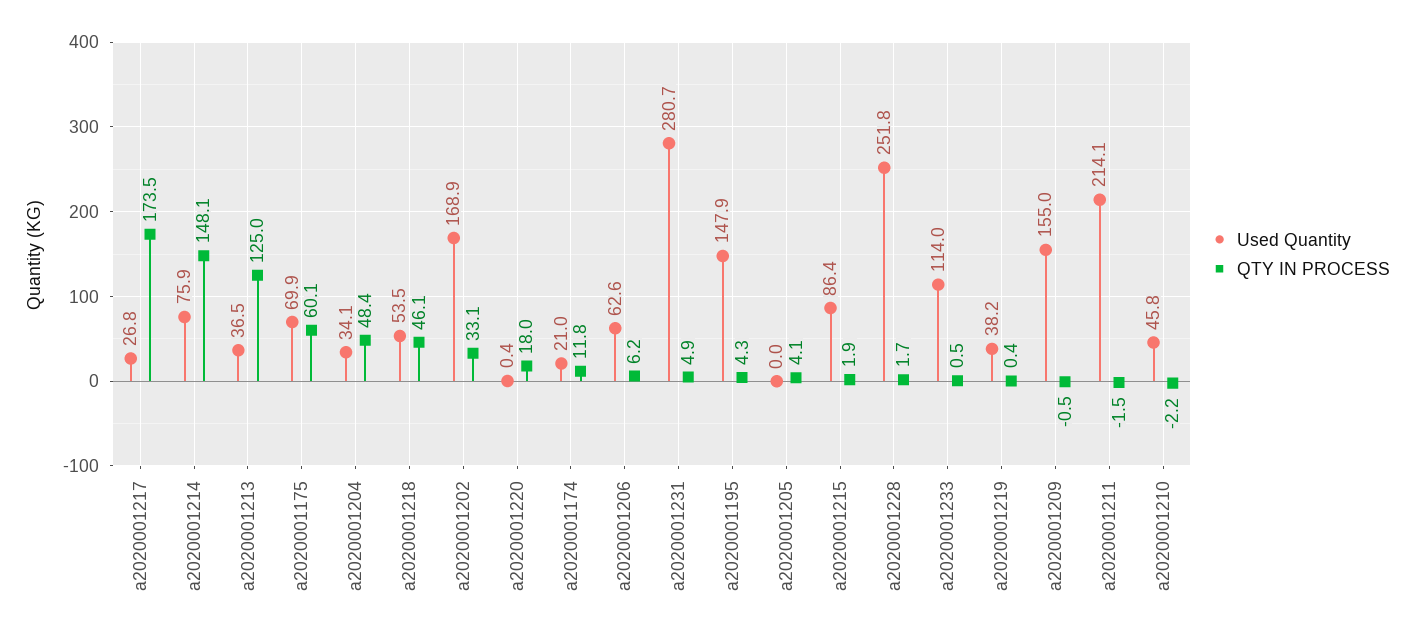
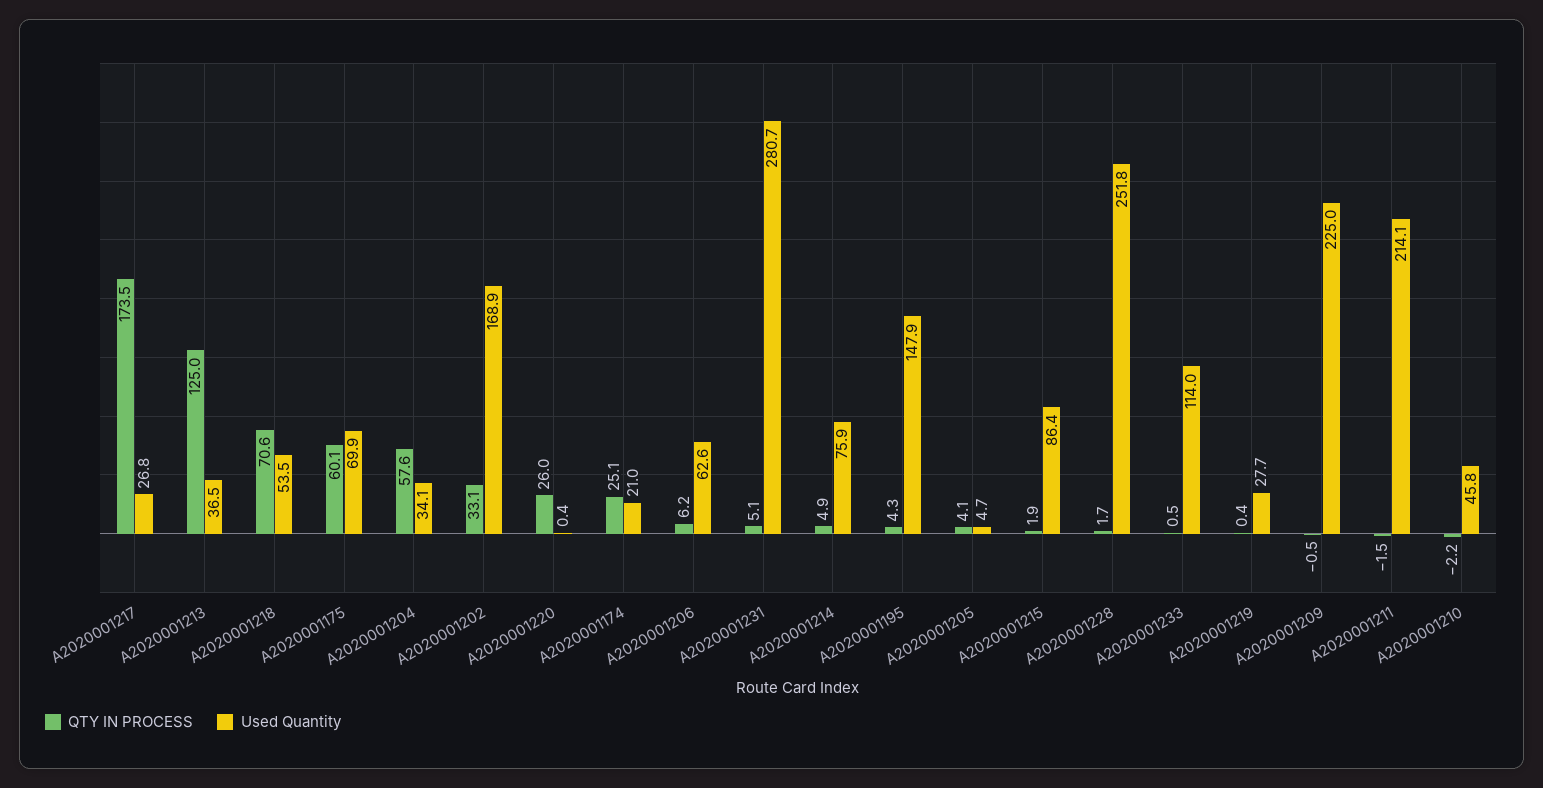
  {
    "Used Quantity": {
      "a2020001217": 26.8,
      "a2020001214": 75.9,
      "a2020001213": 36.5,
      "a2020001175": 69.9,
      "a2020001204": 34.1,
      "a2020001218": 53.5,
      "a2020001202": 168.9,
      "a2020001220": 0.4,
      "a2020001174": 21,
      "a2020001206": 62.6,
      "a2020001231": 280.7,
      "a2020001195": 147.9,
-     "a2020001205": 0,
+     "a2020001205": 4.7,
      "a2020001215": 86.4,
      "a2020001228": 251.8,
      "a2020001233": 114,
-     "a2020001219": 38.2,
+     "a2020001219": 27.7,
-     "a2020001209": 155,
+     "a2020001209": 225,
      "a2020001211": 214.1,
      "a2020001210": 45.8
    },
    "QTY IN PROCESS": {
      "a2020001217": 173.5,
-     "a2020001214": 148.1,
+     "a2020001214": 4.9,
      "a2020001213": 125,
      "a2020001175": 60.1,
-     "a2020001204": 48.4,
+     "a2020001204": 57.6,
-     "a2020001218": 46.1,
+     "a2020001218": 70.6,
      "a2020001202": 33.1,
-     "a2020001220": 18,
+     "a2020001220": 26,
-     "a2020001174": 11.8,
+     "a2020001174": 25.1,
      "a2020001206": 6.2,
-     "a2020001231": 4.9,
+     "a2020001231": 5.1,
      "a2020001195": 4.3,
      "a2020001205": 4.1,
      "a2020001215": 1.9,
      "a2020001228": 1.7,
      "a2020001233": 0.5,
      "a2020001219": 0.4,
      "a2020001209": -0.5,
      "a2020001211": -1.5,
      "a2020001210": -2.2
    }
  }

